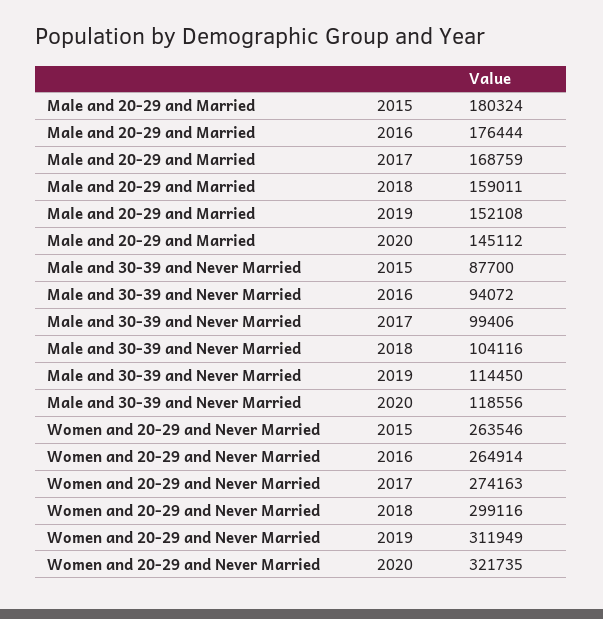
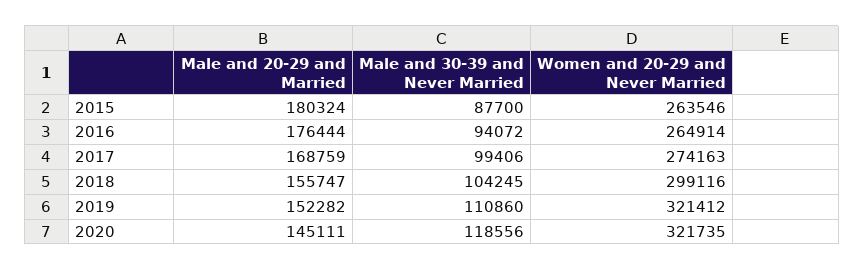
  {
    "Male and 20-29 and Married": {
      "2015": 180324,
      "2016": 176444,
      "2017": 168759,
-     "2018": 159011,
+     "2018": 155747,
-     "2019": 152108,
+     "2019": 152282,
-     "2020": 145112
+     "2020": 145111
    },
    "Male and 30-39 and Never Married": {
      "2015": 87700,
      "2016": 94072,
      "2017": 99406,
-     "2018": 104116,
+     "2018": 104245,
-     "2019": 114450,
+     "2019": 110860,
      "2020": 118556
    },
    "Women and 20-29 and Never Married": {
      "2015": 263546,
      "2016": 264914,
      "2017": 274163,
      "2018": 299116,
-     "2019": 311949,
+     "2019": 321412,
      "2020": 321735
    }
  }

